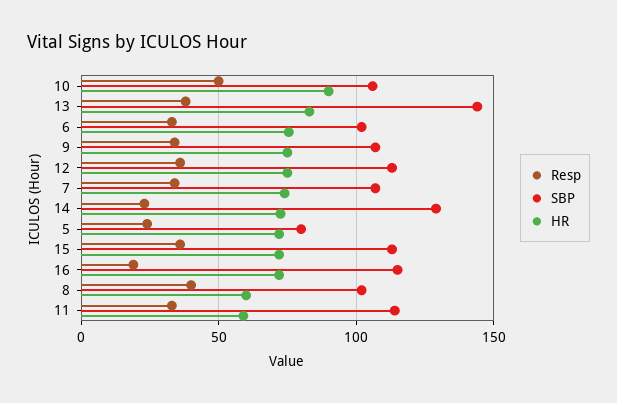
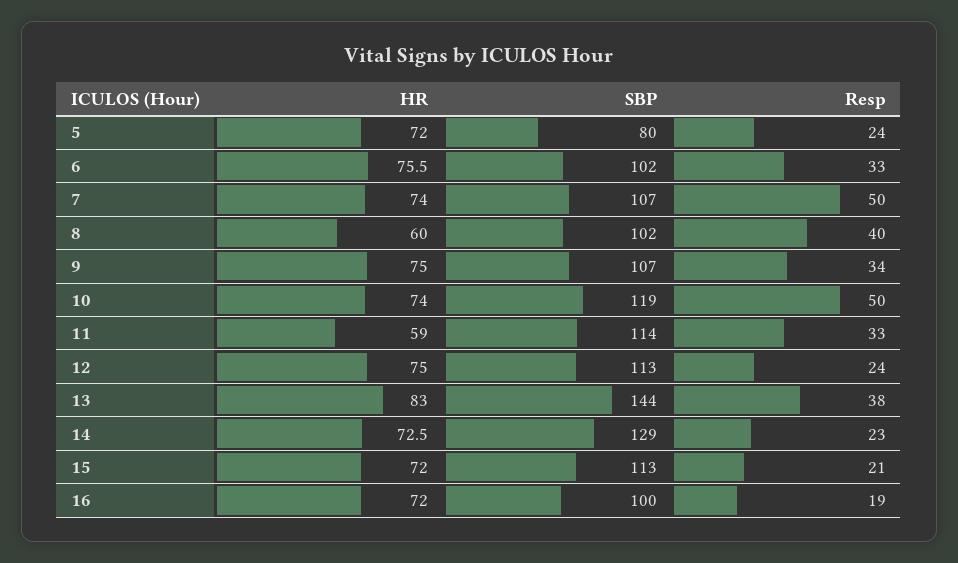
  {
    "Resp": {
      "10": 50,
      "13": 38,
      "6": 33,
      "9": 34,
-     "12": 35,
+     "12": 24,
-     "7": 35,
+     "7": 50,
      "14": 23,
      "5": 24,
-     "15": 35,
+     "15": 21,
      "16": 19,
      "8": 40,
      "11": 33
    },
    "SBP": {
-     "10": 105,
+     "10": 119,
      "13": 144,
      "6": 102,
      "9": 107,
      "12": 113,
      "7": 107,
      "14": 129,
      "5": 80,
      "15": 113,
-     "16": 115,
+     "16": 100,
      "8": 102,
      "11": 114
    },
    "HR": {
-     "10": 90,
+     "10": 74,
      "13": 83,
      "6": 75.5,
      "9": 75,
      "12": 75,
      "7": 74,
      "14": 72.5,
      "5": 72,
      "15": 72,
      "16": 72,
      "8": 60,
      "11": 59
    }
  }

